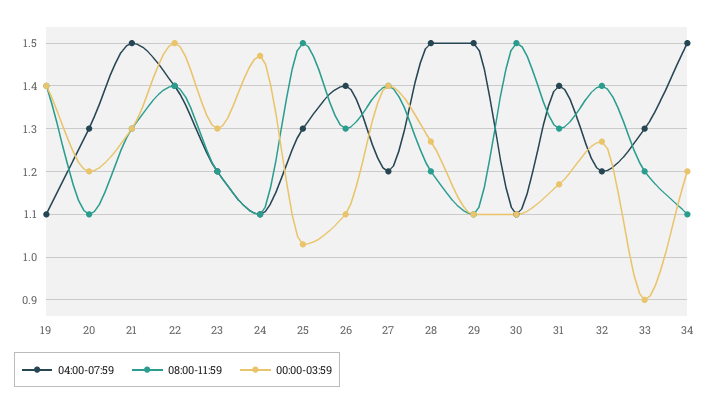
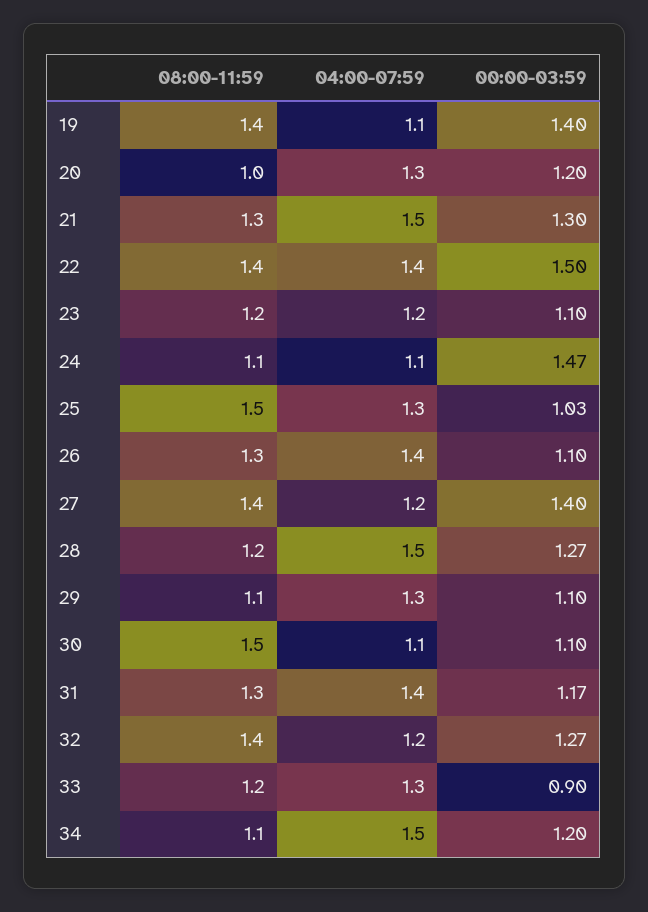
  {
    "04:00-07:59": {
      "19": 1.1,
      "20": 1.3,
      "21": 1.5,
      "22": 1.4,
      "23": 1.2,
      "24": 1.1,
      "25": 1.3,
      "26": 1.4,
      "27": 1.2,
      "28": 1.5,
-     "29": 1.5,
+     "29": 1.3,
      "30": 1.1,
      "31": 1.4,
      "32": 1.2,
      "33": 1.3,
      "34": 1.5
    },
    "08:00-11:59": {
      "19": 1.4,
-     "20": 1.1,
+     "20": 1,
      "21": 1.3,
      "22": 1.4,
      "23": 1.2,
      "24": 1.1,
      "25": 1.5,
      "26": 1.3,
      "27": 1.4,
      "28": 1.2,
      "29": 1.1,
      "30": 1.5,
      "31": 1.3,
      "32": 1.4,
      "33": 1.2,
      "34": 1.1
    },
    "00:00-03:59": {
      "19": 1.4,
      "20": 1.2,
      "21": 1.3,
      "22": 1.5,
-     "23": 1.3,
+     "23": 1.1,
      "24": 1.47,
      "25": 1.03,
      "26": 1.1,
      "27": 1.4,
      "28": 1.27,
      "29": 1.1,
      "30": 1.1,
      "31": 1.17,
      "32": 1.27,
      "33": 0.9,
      "34": 1.2
    }
  }

